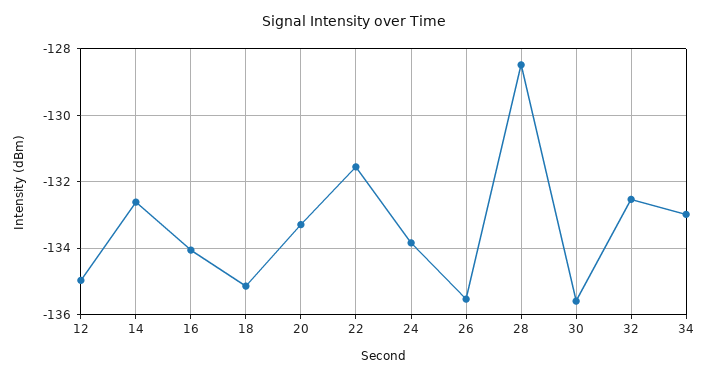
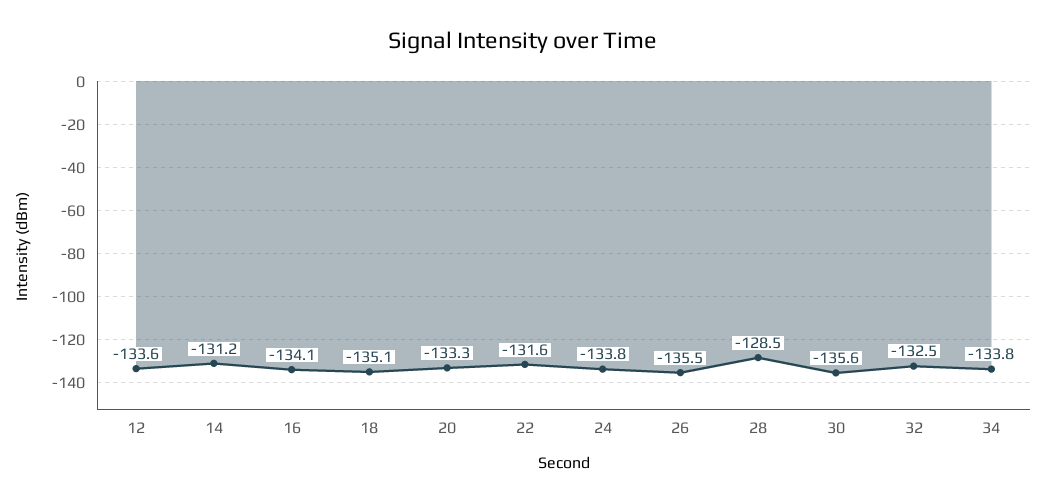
  {
-   "12": -135,
+   "12": -133.6,
-   "14": -132.6,
+   "14": -131.2,
    "16": -134.1,
    "18": -135.1,
    "20": -133.3,
    "22": -131.6,
    "24": -133.8,
    "26": -135.5,
    "28": -128.5,
    "30": -135.6,
    "32": -132.5,
-   "34": -133
+   "34": -133.8
  }

